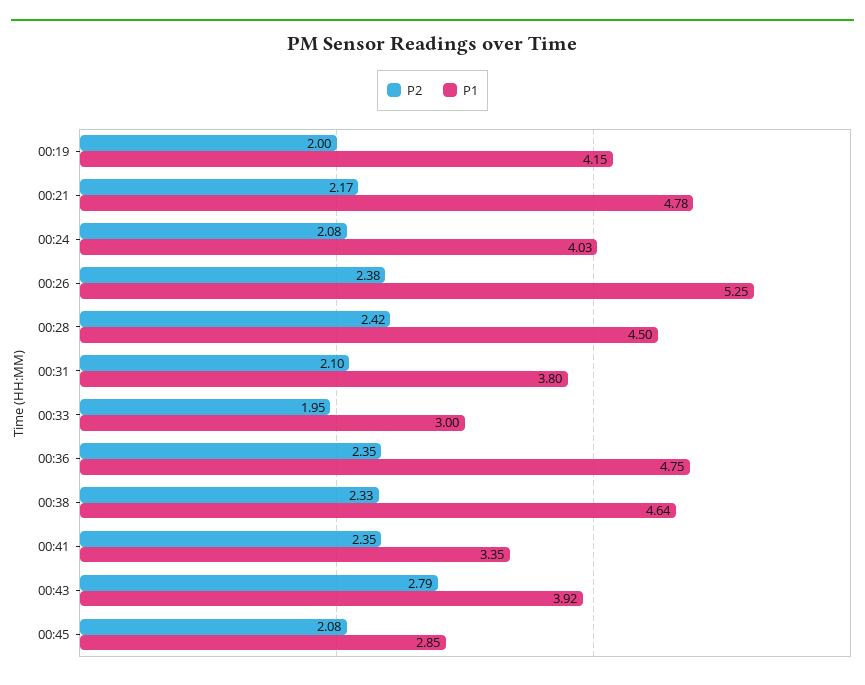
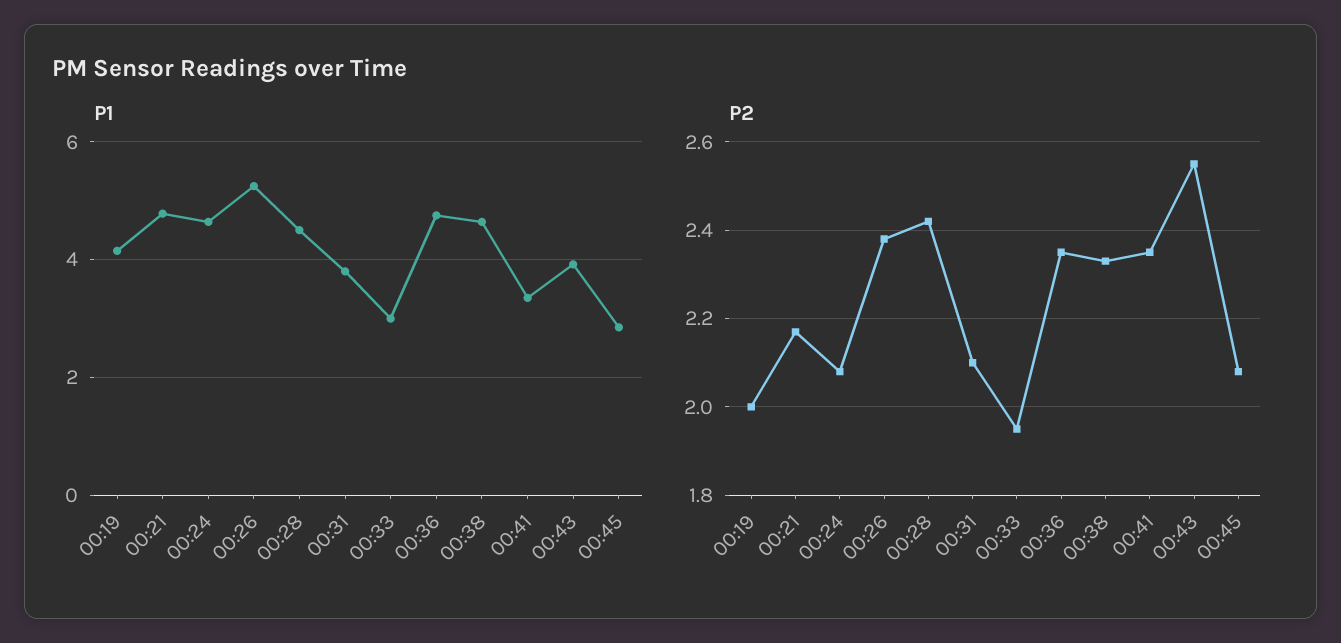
  {
    "P2": {
      "00:19": 2,
      "00:21": 2.17,
      "00:24": 2.08,
      "00:26": 2.38,
      "00:28": 2.42,
      "00:31": 2.1,
      "00:33": 1.95,
      "00:36": 2.35,
      "00:38": 2.33,
      "00:41": 2.35,
-     "00:43": 2.79,
+     "00:43": 2.55,
      "00:45": 2.08
    },
    "P1": {
      "00:19": 4.15,
      "00:21": 4.78,
-     "00:24": 4.03,
+     "00:24": 4.6,
      "00:26": 5.25,
      "00:28": 4.5,
      "00:31": 3.8,
      "00:33": 3,
      "00:36": 4.75,
      "00:38": 4.64,
      "00:41": 3.35,
      "00:43": 3.92,
      "00:45": 2.85
    }
  }

